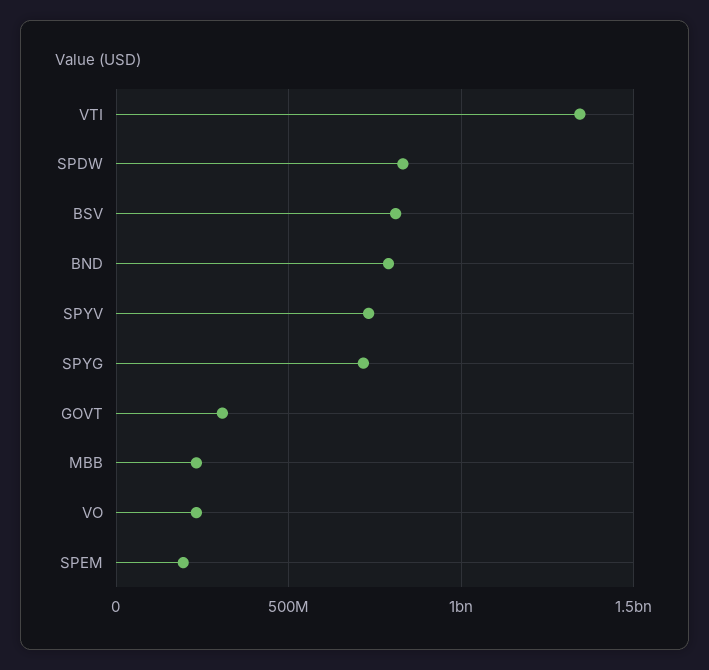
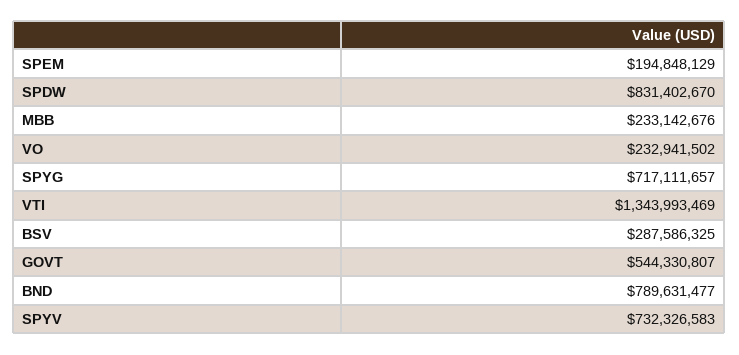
  {
    "VTI": 1343993469,
    "SPDW": 831402670,
-   "BSV": 800000000,
+   "BSV": 287586325,
    "BND": 789631477,
    "SPYV": 732326583,
    "SPYG": 717111657,
-   "GOVT": 300000000,
+   "GOVT": 544330807,
    "MBB": 233142676,
    "VO": 232941502,
    "SPEM": 194848129
  }

